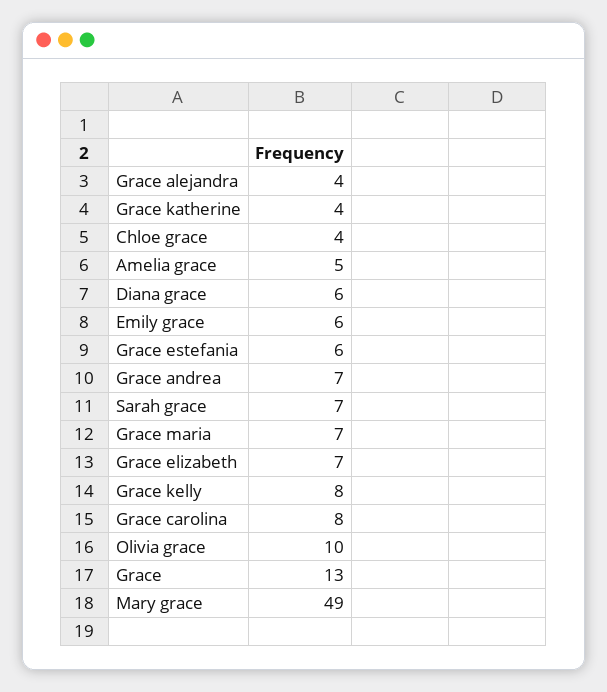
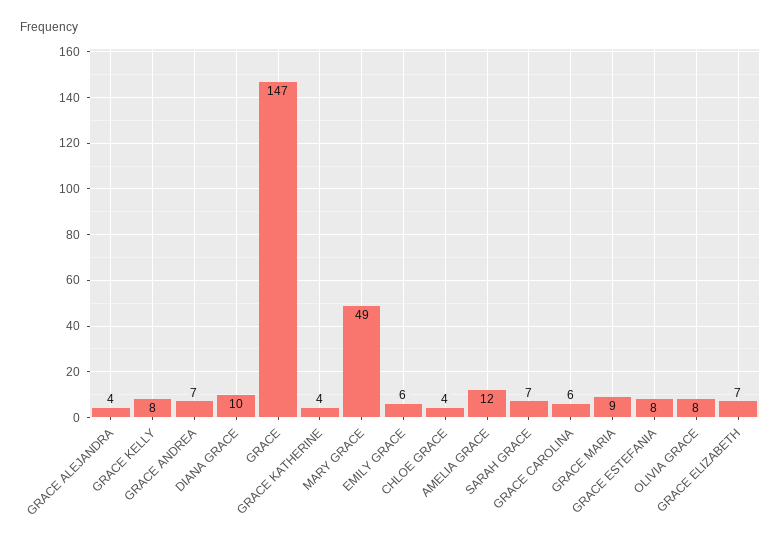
  {
    "Grace alejandra": 4,
    "Grace katherine": 4,
    "Chloe grace": 4,
-   "Amelia grace": 5,
+   "Amelia grace": 12,
-   "Diana grace": 6,
+   "Diana grace": 10,
    "Emily grace": 6,
-   "Grace estefania": 6,
+   "Grace estefania": 8,
    "Grace andrea": 7,
    "Sarah grace": 7,
-   "Grace maria": 7,
+   "Grace maria": 9,
    "Grace elizabeth": 7,
    "Grace kelly": 8,
-   "Grace carolina": 8,
+   "Grace carolina": 6,
-   "Olivia grace": 10,
+   "Olivia grace": 8,
-   "Grace": 13,
+   "Grace": 147,
    "Mary grace": 49
  }

